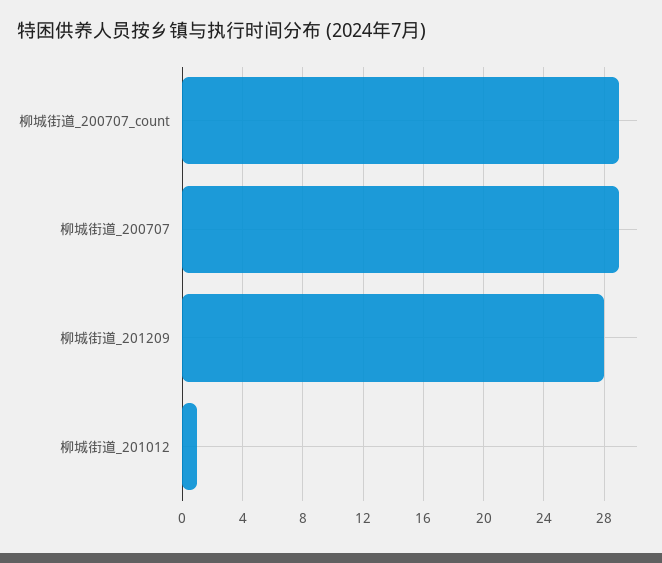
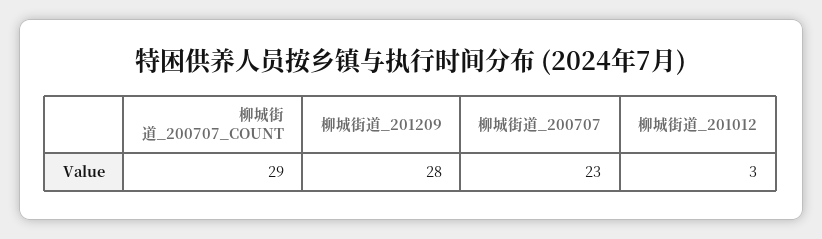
  {
    "柳城街道_200707_count": 29,
-   "柳城街道_200707": 29,
+   "柳城街道_200707": 23,
    "柳城街道_201209": 28,
-   "柳城街道_201012": 1
+   "柳城街道_201012": 3
  }

